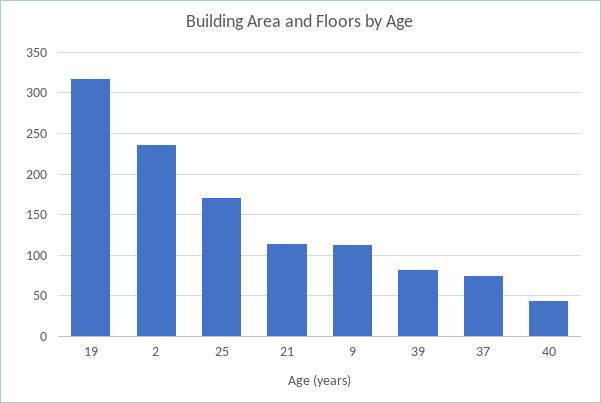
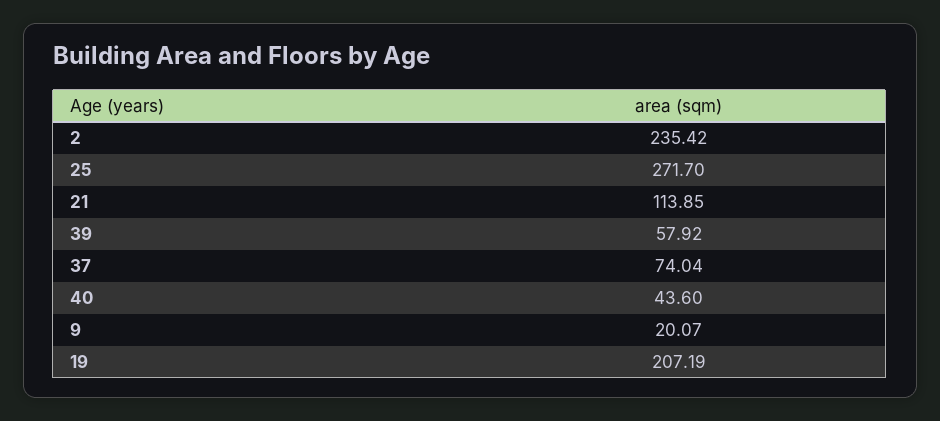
  {
-   "19": 320,
+   "19": 207.19,
    "2": 235.42,
-   "25": 170,
+   "25": 271.7,
    "21": 113.85,
-   "9": 110,
+   "9": 20.07,
-   "39": 80,
+   "39": 57.92,
    "37": 74.04,
    "40": 43.6
  }

